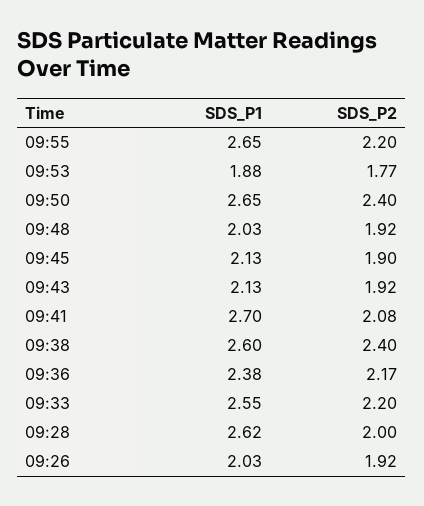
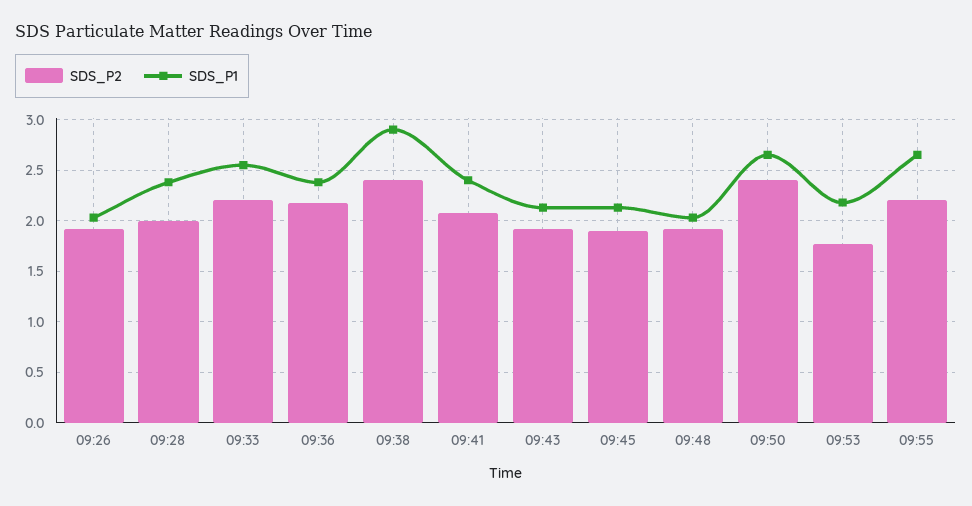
  {
    "SDS_P1": {
      "09:55": 2.65,
-     "09:53": 1.88,
+     "09:53": 2.2,
      "09:50": 2.65,
      "09:48": 2.03,
      "09:45": 2.13,
      "09:43": 2.13,
-     "09:41": 2.7,
+     "09:41": 2.4,
-     "09:38": 2.6,
+     "09:38": 2.9,
      "09:36": 2.38,
      "09:33": 2.55,
-     "09:28": 2.62,
+     "09:28": 2.4,
      "09:26": 2.03
    },
    "SDS_P2": {
      "09:55": 2.2,
      "09:53": 1.77,
      "09:50": 2.4,
      "09:48": 1.92,
      "09:45": 1.9,
      "09:43": 1.92,
      "09:41": 2.08,
      "09:38": 2.4,
      "09:36": 2.17,
      "09:33": 2.2,
      "09:28": 2,
      "09:26": 1.92
    }
  }

